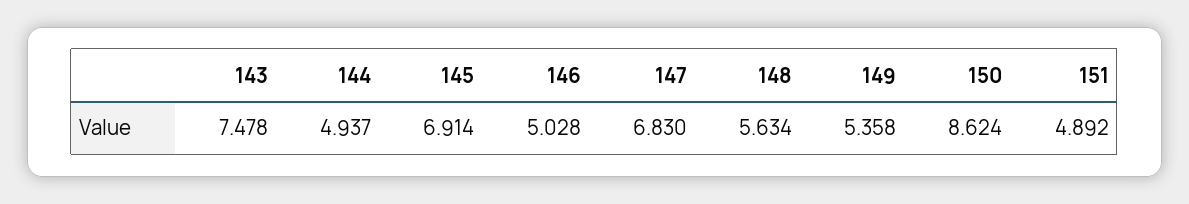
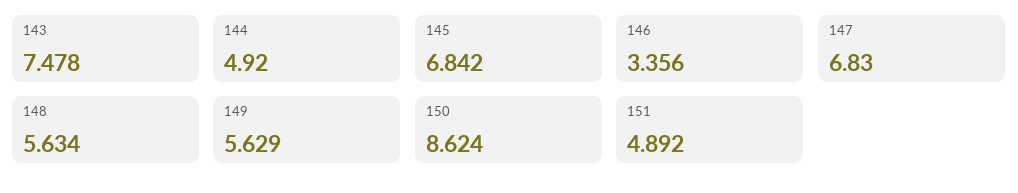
  {
    "143": 7.478,
-   "144": 4.937,
+   "144": 4.92,
-   "145": 6.914,
+   "145": 6.842,
-   "146": 5.028,
+   "146": 3.356,
    "147": 6.83,
    "148": 5.634,
-   "149": 5.358,
+   "149": 5.629,
    "150": 8.624,
    "151": 4.892
  }

